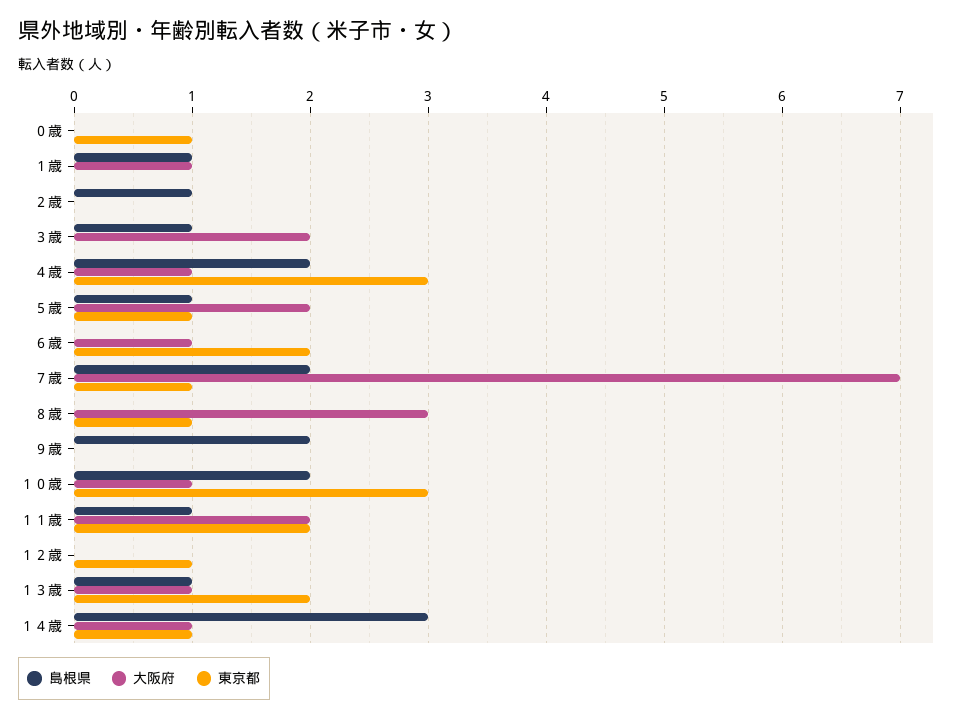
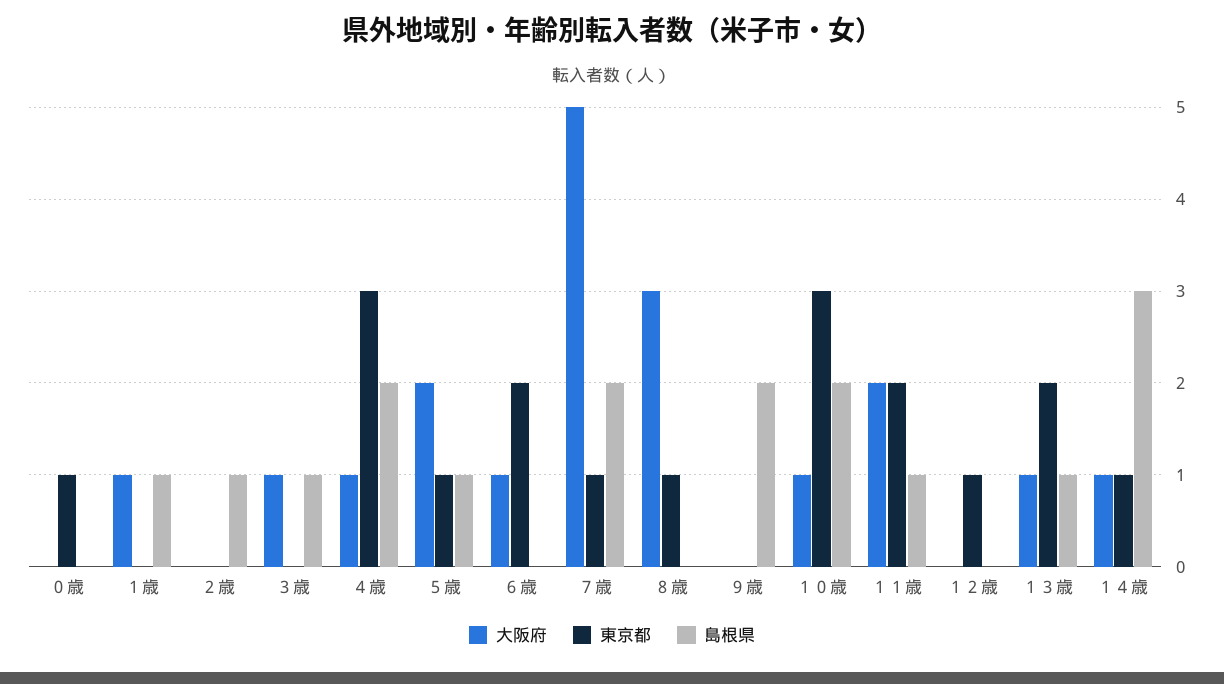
  {
    "島根県": {
      "０歳": 0,
      "１歳": 1,
      "２歳": 1,
      "３歳": 1,
      "４歳": 2,
      "５歳": 1,
      "６歳": 0,
      "７歳": 2,
      "８歳": 0,
      "９歳": 2,
      "１０歳": 2,
      "１１歳": 1,
      "１２歳": 0,
      "１３歳": 1,
      "１４歳": 3
    },
    "大阪府": {
      "０歳": 0,
      "１歳": 1,
      "２歳": 0,
-     "３歳": 2,
+     "３歳": 1,
      "４歳": 1,
      "５歳": 2,
      "６歳": 1,
-     "７歳": 7,
+     "７歳": 5,
      "８歳": 3,
      "９歳": 0,
      "１０歳": 1,
      "１１歳": 2,
      "１２歳": 0,
      "１３歳": 1,
      "１４歳": 1
    },
    "東京都": {
      "０歳": 1,
      "１歳": 0,
      "２歳": 0,
      "３歳": 0,
      "４歳": 3,
      "５歳": 1,
      "６歳": 2,
      "７歳": 1,
      "８歳": 1,
      "９歳": 0,
      "１０歳": 3,
      "１１歳": 2,
      "１２歳": 1,
      "１３歳": 2,
      "１４歳": 1
    }
  }

